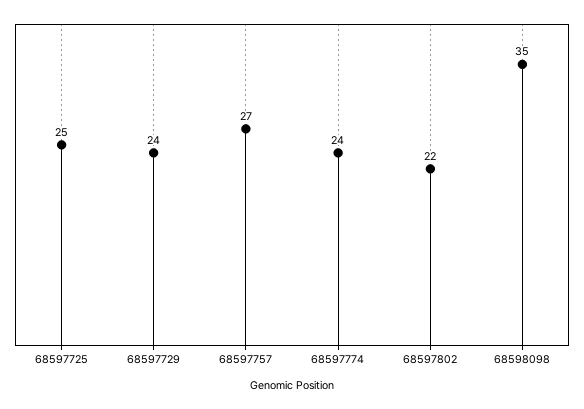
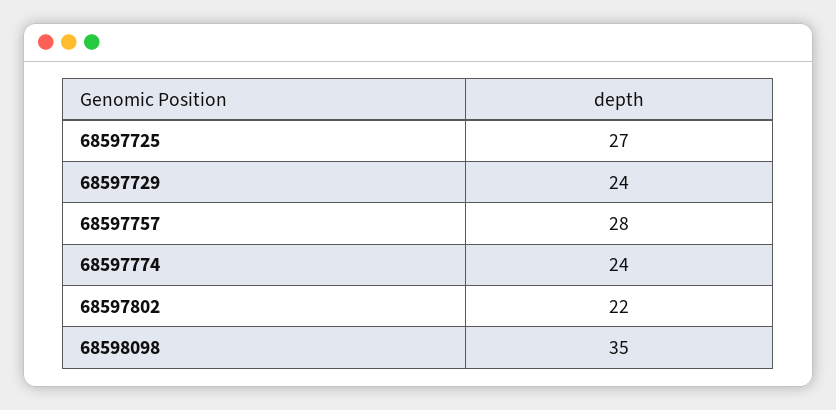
  {
-   "68597725": 25,
+   "68597725": 27,
    "68597729": 24,
-   "68597757": 27,
+   "68597757": 28,
    "68597774": 24,
    "68597802": 22,
    "68598098": 35
  }

